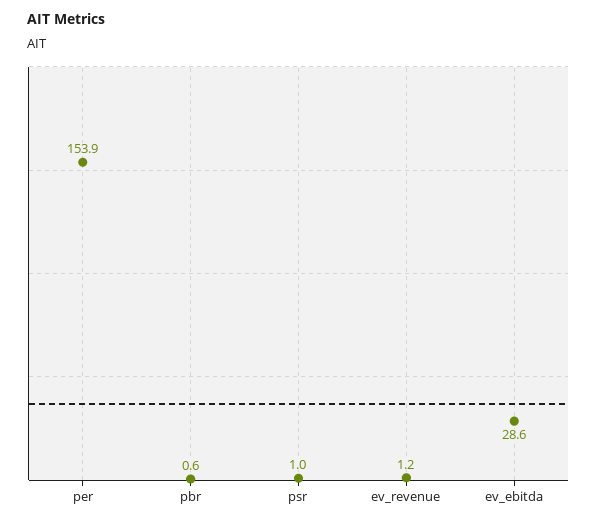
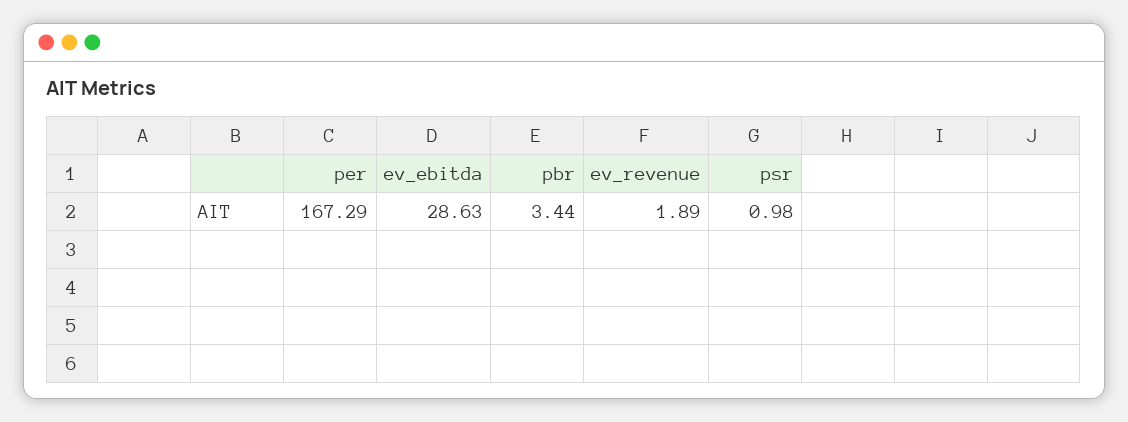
  {
-   "per": 153.9,
+   "per": 167.29,
-   "pbr": 0.6,
+   "pbr": 3.44,
    "psr": 0.98,
-   "ev_revenue": 1.2,
+   "ev_revenue": 1.89,
    "ev_ebitda": 28.63
  }

